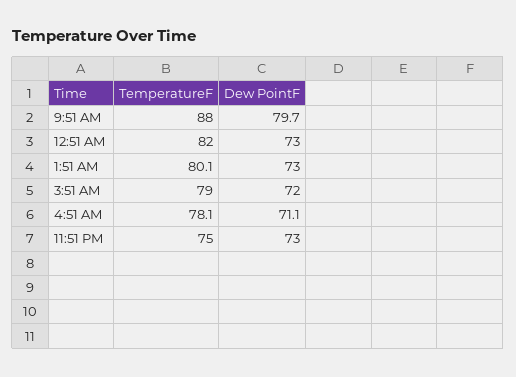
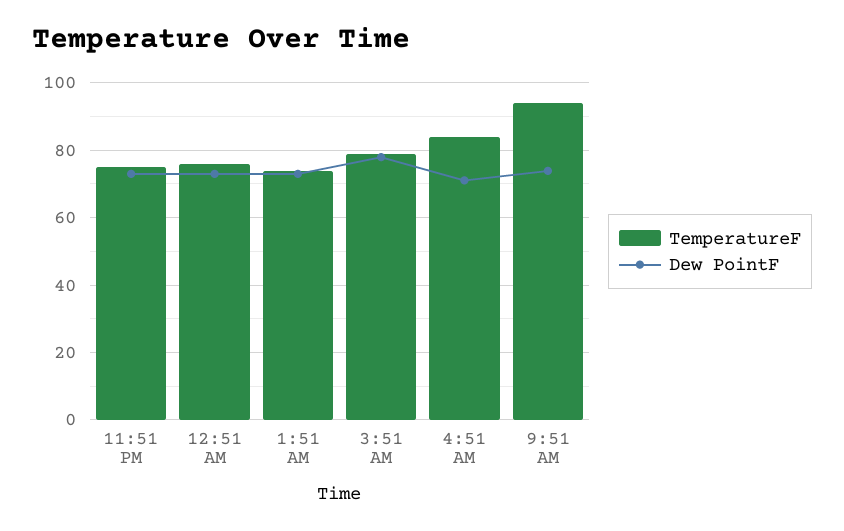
  {
    "TemperatureF": {
-     "9:51 AM": 88,
+     "9:51 AM": 94,
-     "12:51 AM": 82,
+     "12:51 AM": 76,
-     "1:51 AM": 80.1,
+     "1:51 AM": 74,
      "3:51 AM": 79,
-     "4:51 AM": 78.1,
+     "4:51 AM": 84,
      "11:51 PM": 75
    },
    "Dew PointF": {
-     "9:51 AM": 79.7,
+     "9:51 AM": 74,
      "12:51 AM": 73,
      "1:51 AM": 73,
-     "3:51 AM": 72,
+     "3:51 AM": 78,
      "4:51 AM": 71.1,
      "11:51 PM": 73
    }
  }

